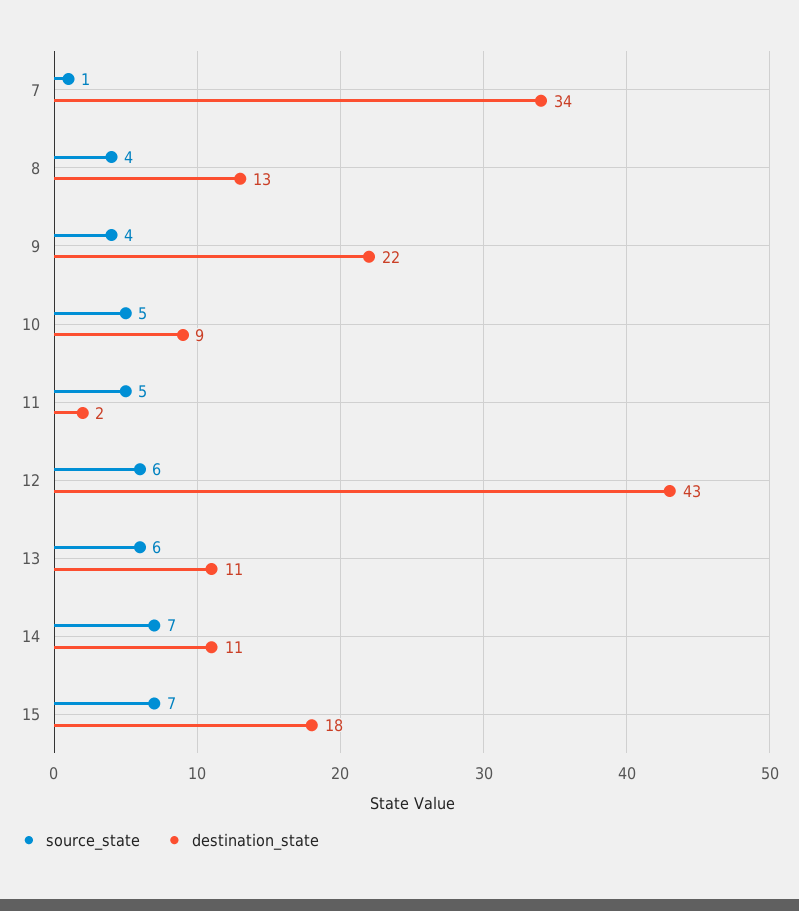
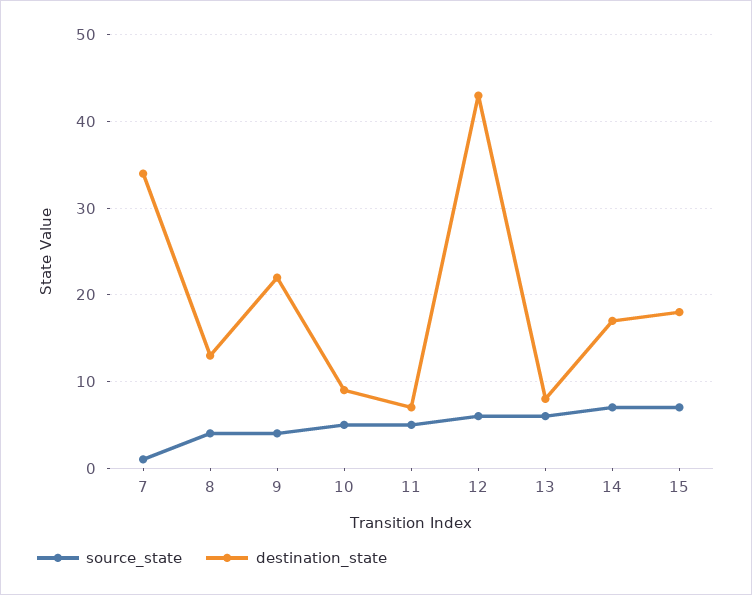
  {
    "source_state": {
      "7": 1,
      "8": 4,
      "9": 4,
      "10": 5,
      "11": 5,
      "12": 6,
      "13": 6,
      "14": 7,
      "15": 7
    },
    "destination_state": {
      "7": 34,
      "8": 13,
      "9": 22,
      "10": 9,
-     "11": 2,
+     "11": 7,
      "12": 43,
-     "13": 11,
+     "13": 8,
-     "14": 11,
+     "14": 17,
      "15": 18
    }
  }

